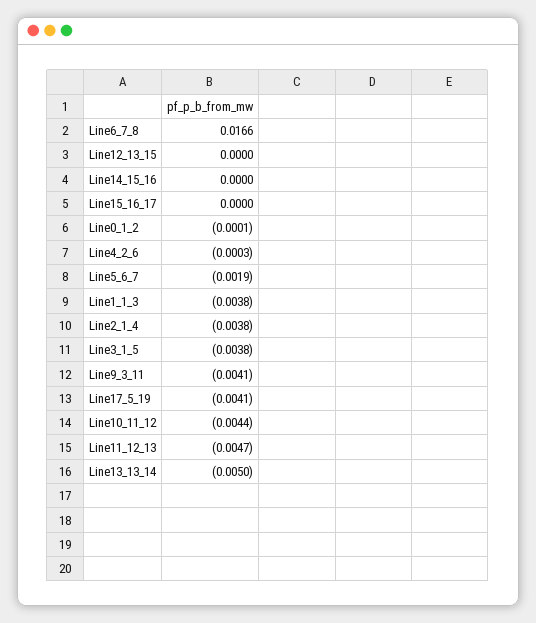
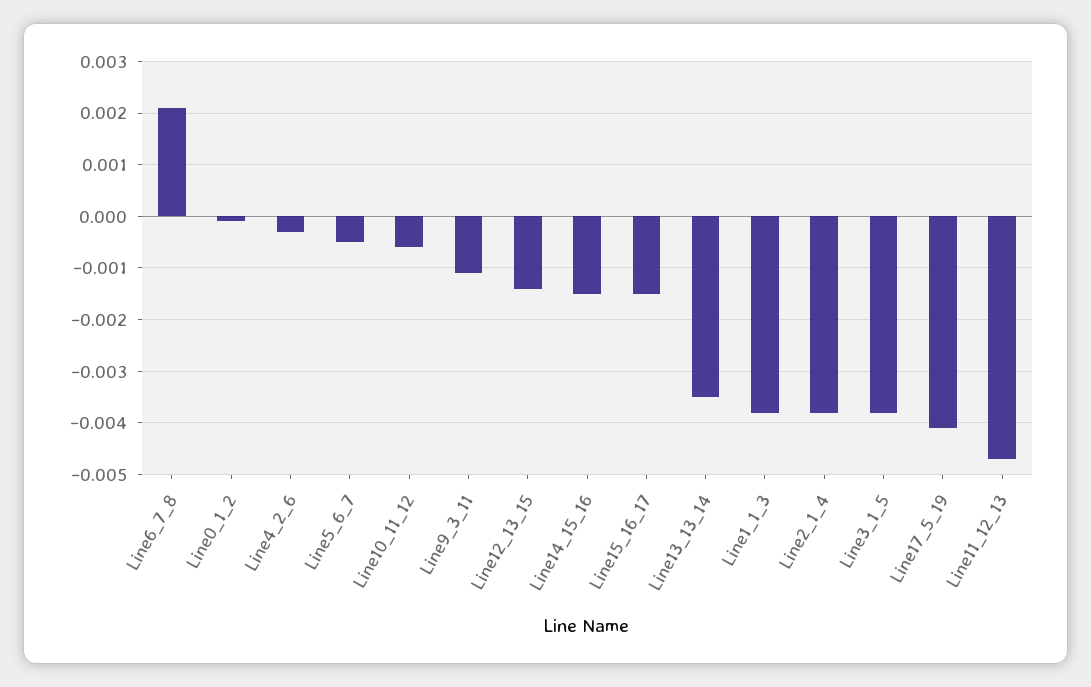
  {
-   "Line6_7_8": 0.0166,
+   "Line6_7_8": 0.002,
-   "Line12_13_15": 0,
+   "Line12_13_15": -0.0015,
-   "Line14_15_16": 0,
+   "Line14_15_16": -0.0015,
-   "Line15_16_17": 0,
+   "Line15_16_17": -0.0015,
    "Line0_1_2": -0.0001,
    "Line4_2_6": -0.0003,
-   "Line5_6_7": -0.0019,
+   "Line5_6_7": -0.0005,
    "Line1_1_3": -0.0038,
    "Line2_1_4": -0.0038,
    "Line3_1_5": -0.0038,
-   "Line9_3_11": -0.0041,
+   "Line9_3_11": -0.001,
    "Line17_5_19": -0.0041,
-   "Line10_11_12": -0.0044,
+   "Line10_11_12": -0.0005,
    "Line11_12_13": -0.0047,
-   "Line13_13_14": -0.005
+   "Line13_13_14": -0.0035
  }

